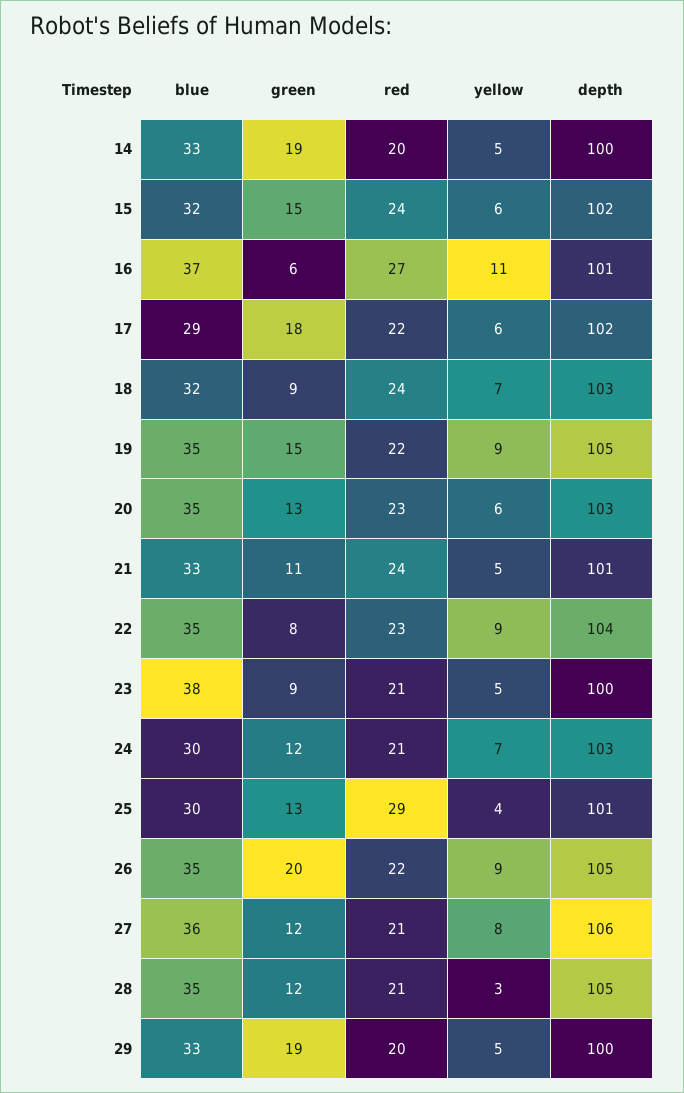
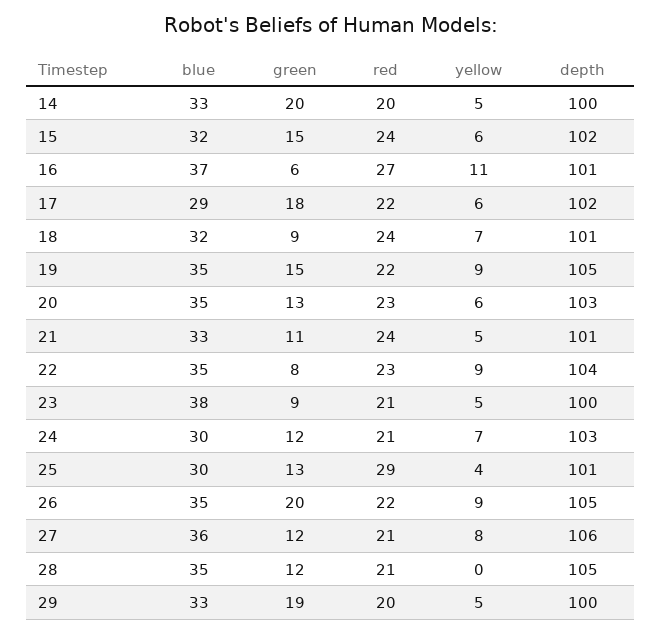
  {
    "blue": {
      "14": 33,
      "15": 32,
      "16": 37,
      "17": 29,
      "18": 32,
      "19": 35,
      "20": 35,
      "21": 33,
      "22": 35,
      "23": 38,
      "24": 30,
      "25": 30,
      "26": 35,
      "27": 36,
      "28": 35,
      "29": 33
    },
    "green": {
-     "14": 19,
+     "14": 20,
      "15": 15,
      "16": 6,
      "17": 18,
      "18": 9,
      "19": 15,
      "20": 13,
      "21": 11,
      "22": 8,
      "23": 9,
      "24": 12,
      "25": 13,
      "26": 20,
      "27": 12,
      "28": 12,
      "29": 19
    },
    "red": {
      "14": 20,
      "15": 24,
      "16": 27,
      "17": 22,
      "18": 24,
      "19": 22,
      "20": 23,
      "21": 24,
      "22": 23,
      "23": 21,
      "24": 21,
      "25": 29,
      "26": 22,
      "27": 21,
      "28": 21,
      "29": 20
    },
    "yellow": {
      "14": 5,
      "15": 6,
      "16": 11,
      "17": 6,
      "18": 7,
      "19": 9,
      "20": 6,
      "21": 5,
      "22": 9,
      "23": 5,
      "24": 7,
      "25": 4,
      "26": 9,
      "27": 8,
-     "28": 3,
+     "28": 0,
      "29": 5
    },
    "depth": {
      "14": 100,
      "15": 102,
      "16": 101,
      "17": 102,
-     "18": 103,
+     "18": 101,
      "19": 105,
      "20": 103,
      "21": 101,
      "22": 104,
      "23": 100,
      "24": 103,
      "25": 101,
      "26": 105,
      "27": 106,
      "28": 105,
      "29": 100
    }
  }

